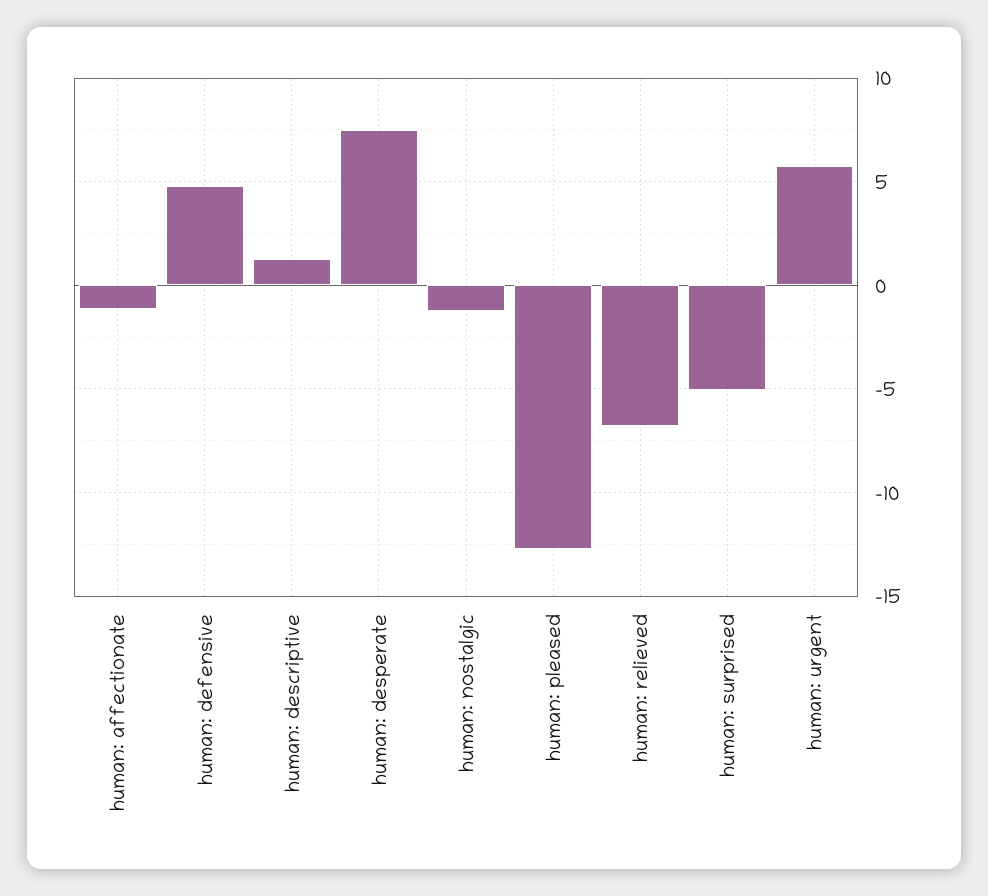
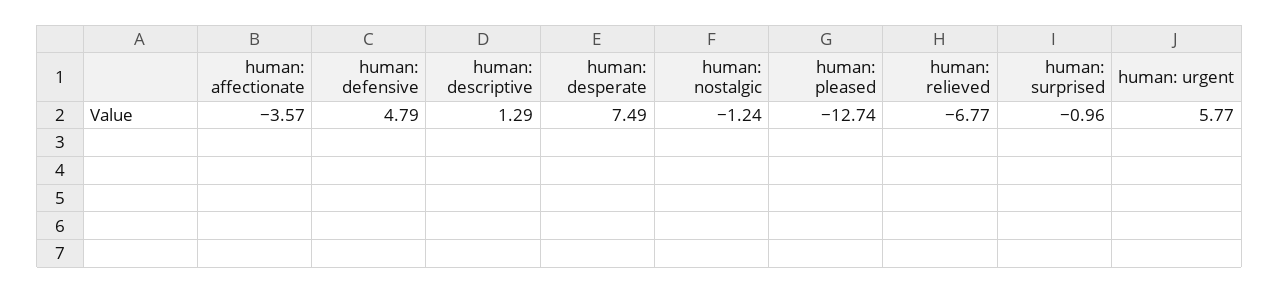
  {
-   "human: affectionate": -1,
+   "human: affectionate": -3.57,
    "human: defensive": 4.79,
    "human: descriptive": 1.29,
    "human: desperate": 7.49,
    "human: nostalgic": -1.24,
    "human: pleased": -12.74,
    "human: relieved": -6.77,
-   "human: surprised": -5,
+   "human: surprised": -0.96,
    "human: urgent": 5.77
  }

